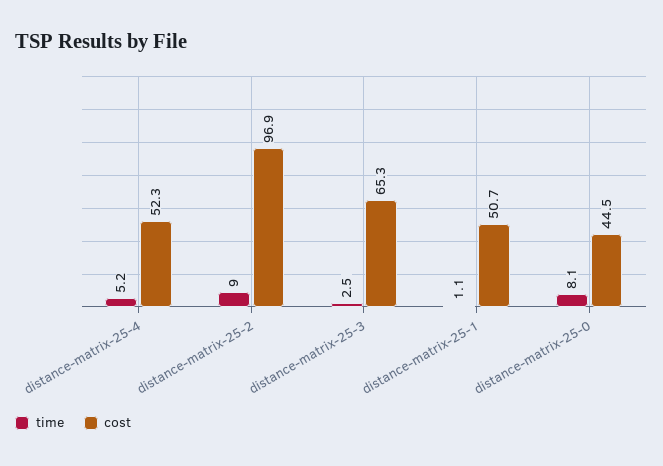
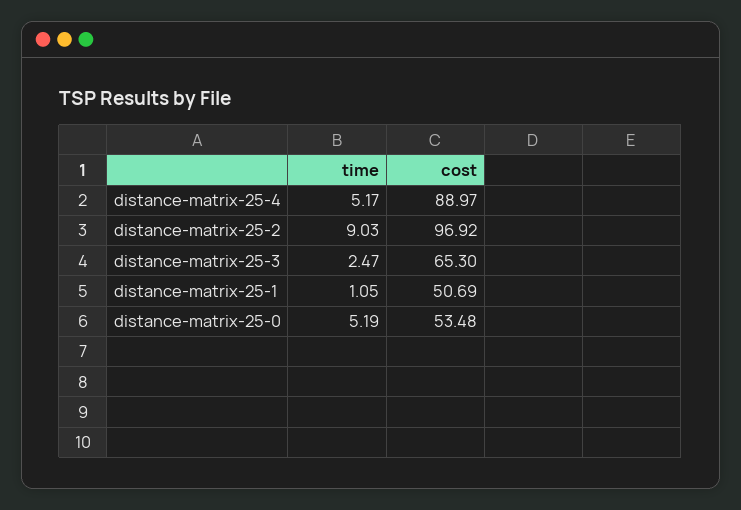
  {
    "time": {
      "distance-matrix-25-4": 5.17,
      "distance-matrix-25-2": 9.03,
      "distance-matrix-25-3": 2.47,
      "distance-matrix-25-1": 1.05,
-     "distance-matrix-25-0": 8.1
+     "distance-matrix-25-0": 5.19
    },
    "cost": {
-     "distance-matrix-25-4": 52.3,
+     "distance-matrix-25-4": 88.97,
      "distance-matrix-25-2": 96.92,
      "distance-matrix-25-3": 65.3,
      "distance-matrix-25-1": 50.69,
-     "distance-matrix-25-0": 44.5
+     "distance-matrix-25-0": 53.48
    }
  }

